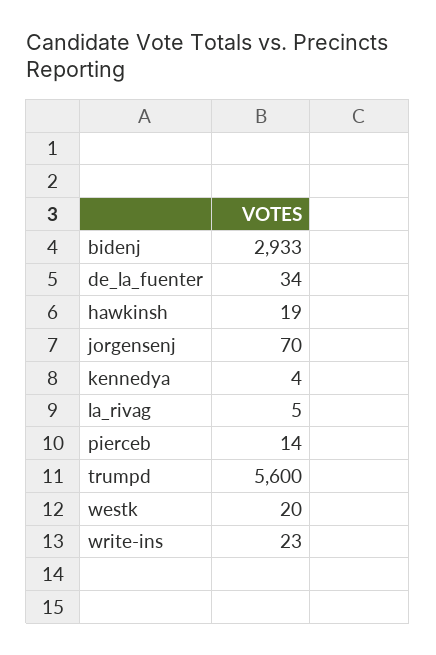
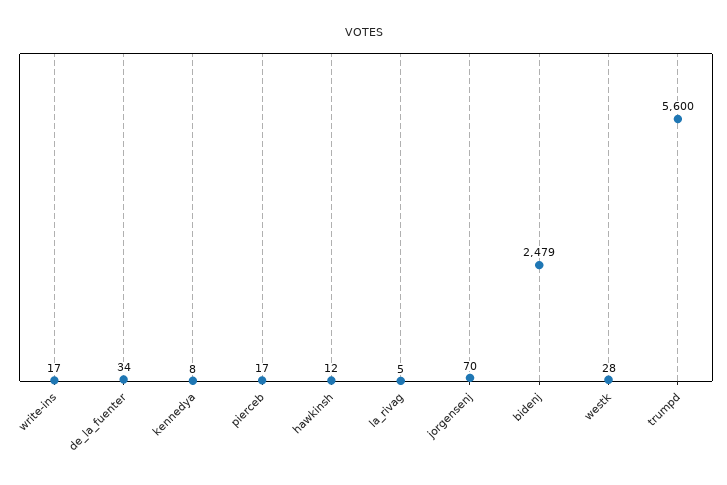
  {
-   "bidenj": 2933,
+   "bidenj": 2479,
    "de_la_fuenter": 34,
-   "hawkinsh": 19,
+   "hawkinsh": 12,
    "jorgensenj": 70,
-   "kennedya": 4,
+   "kennedya": 8,
    "la_rivag": 5,
-   "pierceb": 14,
+   "pierceb": 17,
    "trumpd": 5600,
-   "westk": 20,
+   "westk": 28,
-   "write-ins": 23
+   "write-ins": 17
  }

